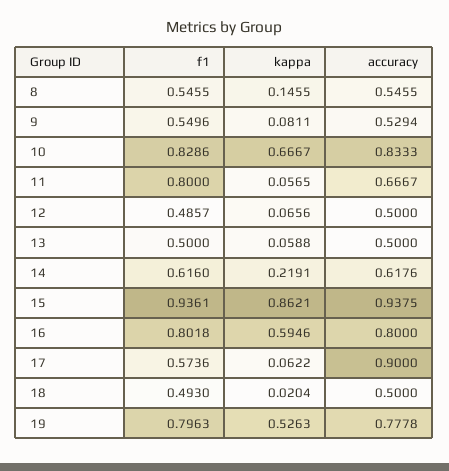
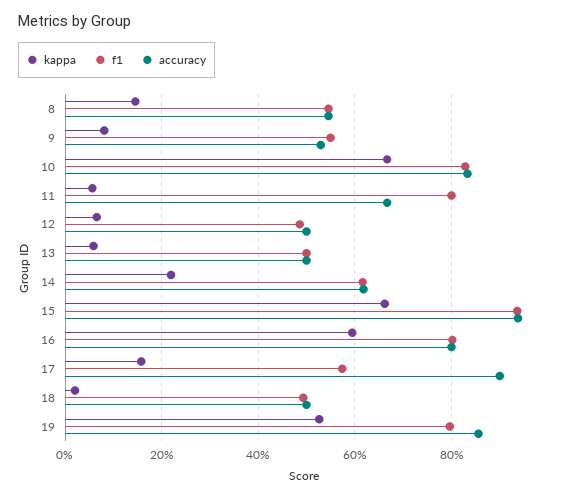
  {
    "f1": {
      "8": 0.5455,
      "9": 0.5496,
      "10": 0.8286,
      "11": 0.8,
      "12": 0.4857,
      "13": 0.5,
      "14": 0.616,
      "15": 0.9361,
      "16": 0.8018,
      "17": 0.5736,
      "18": 0.493,
      "19": 0.7963
    },
    "kappa": {
      "8": 0.1455,
      "9": 0.0811,
      "10": 0.6667,
      "11": 0.0565,
      "12": 0.0656,
      "13": 0.0588,
      "14": 0.2191,
-     "15": 0.8621,
+     "15": 0.66,
      "16": 0.5946,
-     "17": 0.0622,
+     "17": 0.16,
      "18": 0.0204,
      "19": 0.5263
    },
    "accuracy": {
      "8": 0.5455,
      "9": 0.5294,
      "10": 0.8333,
      "11": 0.6667,
      "12": 0.5,
      "13": 0.5,
      "14": 0.6176,
      "15": 0.9375,
      "16": 0.8,
      "17": 0.9,
      "18": 0.5,
-     "19": 0.7778
+     "19": 0.86
    }
  }

